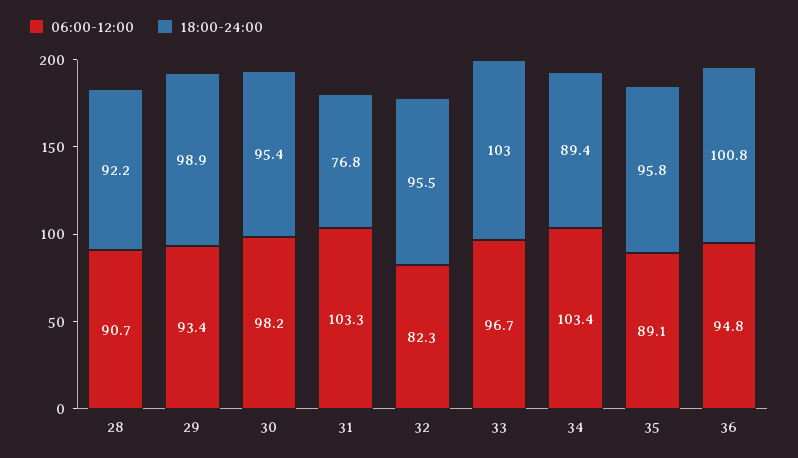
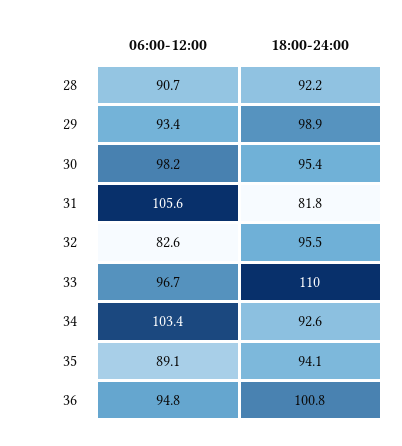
  {
    "06:00-12:00": {
      "28": 90.7,
      "29": 93.4,
      "30": 98.2,
-     "31": 103.3,
+     "31": 105.6,
-     "32": 82.3,
+     "32": 82.6,
      "33": 96.7,
      "34": 103.4,
      "35": 89.1,
      "36": 94.8
    },
    "18:00-24:00": {
      "28": 92.2,
      "29": 98.9,
      "30": 95.4,
-     "31": 76.8,
+     "31": 81.8,
      "32": 95.5,
-     "33": 103,
+     "33": 110,
-     "34": 89.4,
+     "34": 92.6,
-     "35": 95.8,
+     "35": 94.1,
      "36": 100.8
    }
  }

